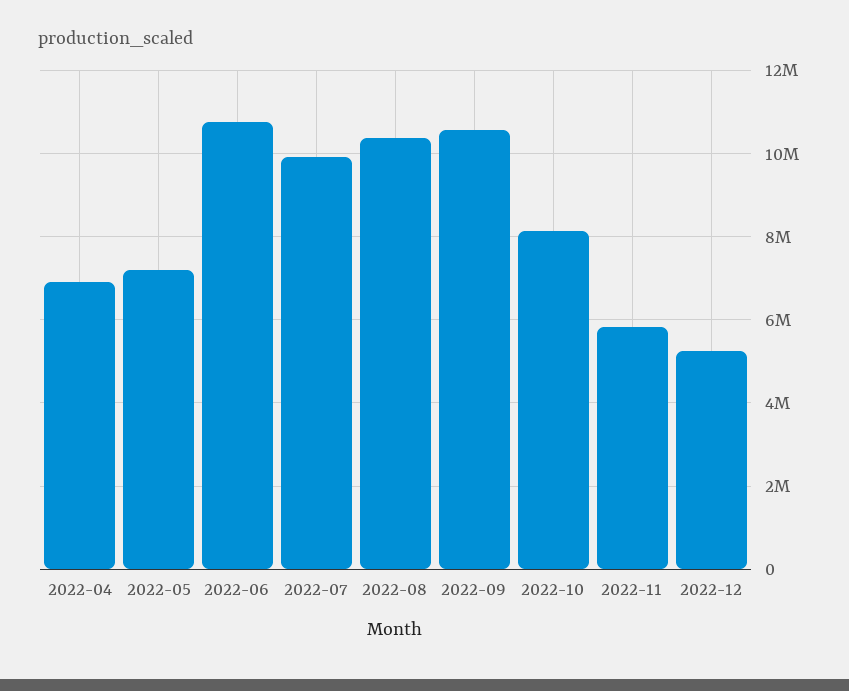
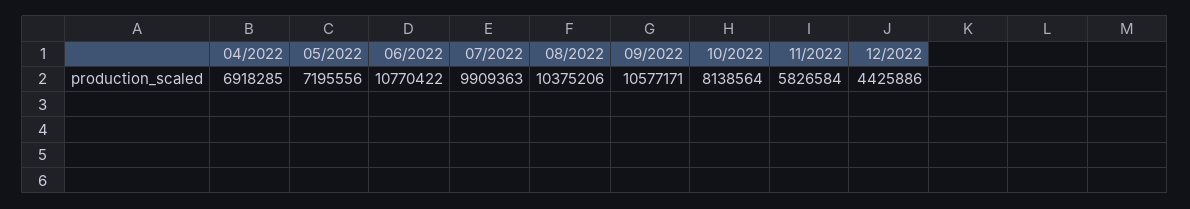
  {
    "2022-04": 6918285,
    "2022-05": 7195556,
    "2022-06": 10770422,
    "2022-07": 9909363,
    "2022-08": 10375206,
    "2022-09": 10577171,
    "2022-10": 8138564,
    "2022-11": 5826584,
-   "2022-12": 5200000
+   "2022-12": 4425886
  }

